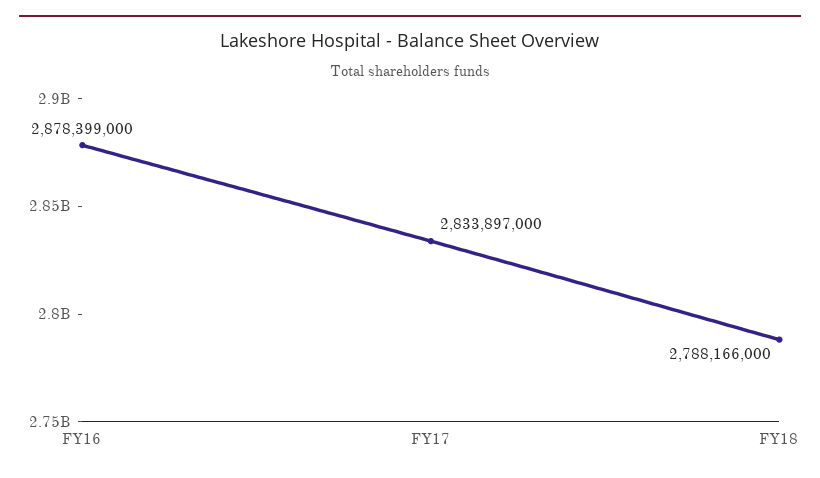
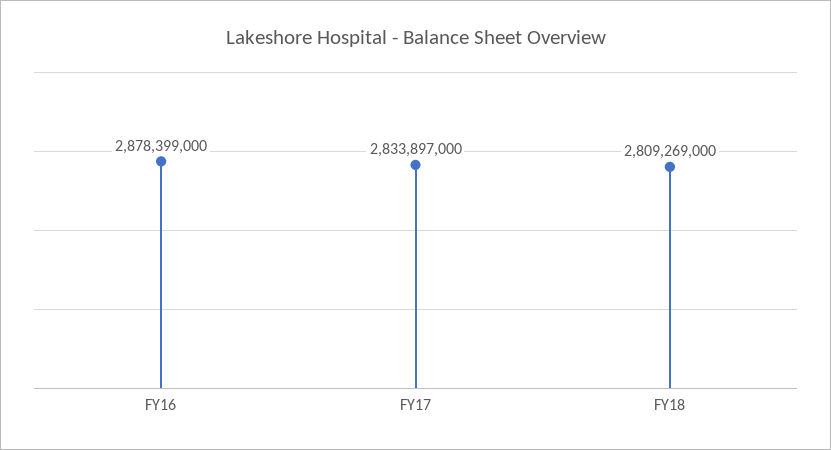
  {
    "FY16": 2878399000,
    "FY17": 2833897000,
-   "FY18": 2788166000
+   "FY18": 2809269000
  }

